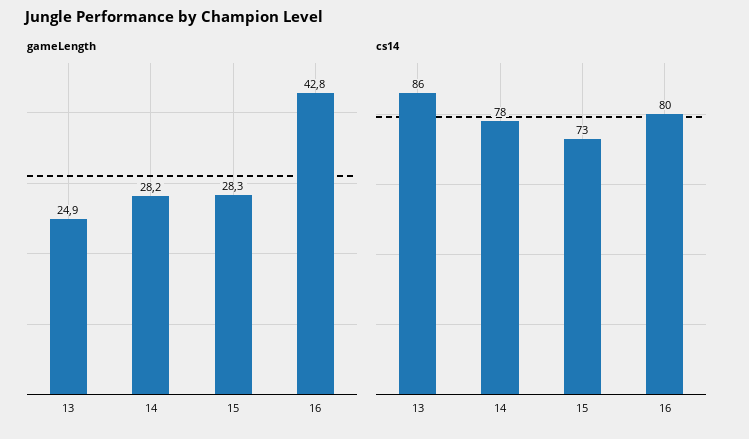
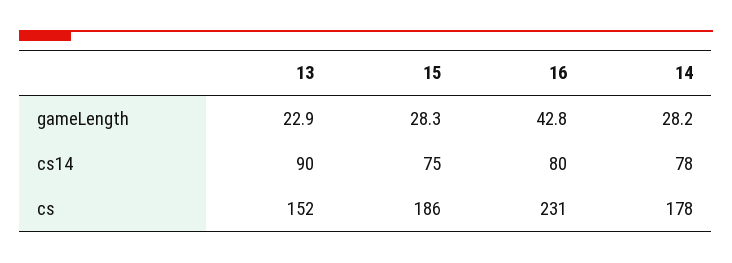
  {
    "gameLength": {
-     "13": 24.9,
+     "13": 22.9,
      "14": 28.2,
      "15": 28.3,
      "16": 42.8
    },
    "cs14": {
-     "13": 86,
+     "13": 90,
      "14": 78,
-     "15": 73,
+     "15": 75,
      "16": 80
-   }
+   },
+   "cs": {
+     "13": 152,
+     "15": 186,
+     "16": 231,
+     "14": 178
+   }
  }

